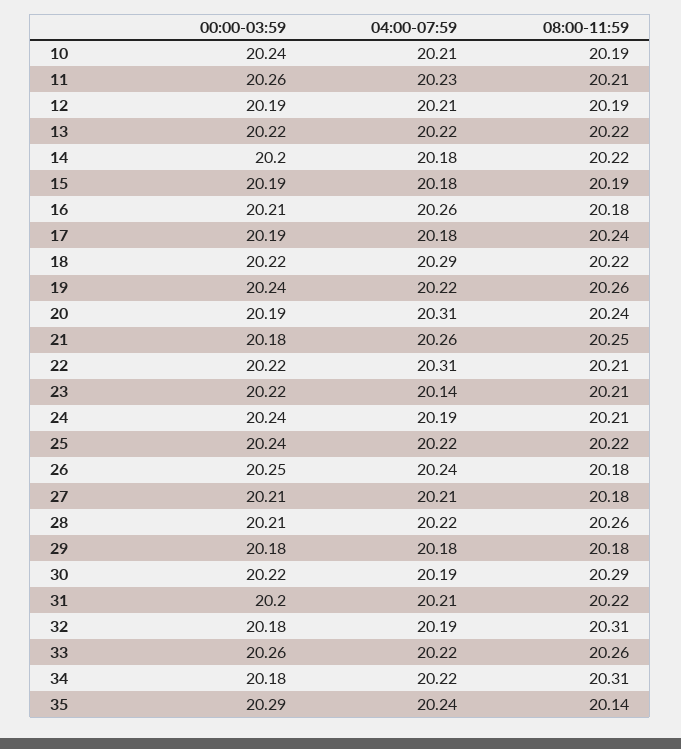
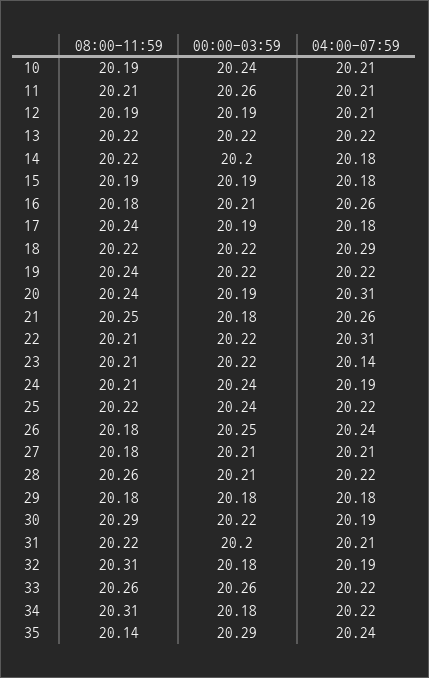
  {
    "00:00-03:59": {
      "10": 20.24,
      "11": 20.26,
      "12": 20.19,
      "13": 20.22,
      "14": 20.2,
      "15": 20.19,
      "16": 20.21,
      "17": 20.19,
      "18": 20.22,
-     "19": 20.24,
+     "19": 20.22,
      "20": 20.19,
      "21": 20.18,
      "22": 20.22,
      "23": 20.22,
      "24": 20.24,
      "25": 20.24,
      "26": 20.25,
      "27": 20.21,
      "28": 20.21,
      "29": 20.18,
      "30": 20.22,
      "31": 20.2,
      "32": 20.18,
      "33": 20.26,
      "34": 20.18,
      "35": 20.29
    },
    "04:00-07:59": {
      "10": 20.21,
-     "11": 20.23,
+     "11": 20.21,
      "12": 20.21,
      "13": 20.22,
      "14": 20.18,
      "15": 20.18,
      "16": 20.26,
      "17": 20.18,
      "18": 20.29,
      "19": 20.22,
      "20": 20.31,
      "21": 20.26,
      "22": 20.31,
      "23": 20.14,
      "24": 20.19,
      "25": 20.22,
      "26": 20.24,
      "27": 20.21,
      "28": 20.22,
      "29": 20.18,
      "30": 20.19,
      "31": 20.21,
      "32": 20.19,
      "33": 20.22,
      "34": 20.22,
      "35": 20.24
    },
    "08:00-11:59": {
      "10": 20.19,
      "11": 20.21,
      "12": 20.19,
      "13": 20.22,
      "14": 20.22,
      "15": 20.19,
      "16": 20.18,
      "17": 20.24,
      "18": 20.22,
-     "19": 20.26,
+     "19": 20.24,
      "20": 20.24,
      "21": 20.25,
      "22": 20.21,
      "23": 20.21,
      "24": 20.21,
      "25": 20.22,
      "26": 20.18,
      "27": 20.18,
      "28": 20.26,
      "29": 20.18,
      "30": 20.29,
      "31": 20.22,
      "32": 20.31,
      "33": 20.26,
      "34": 20.31,
      "35": 20.14
    }
  }

